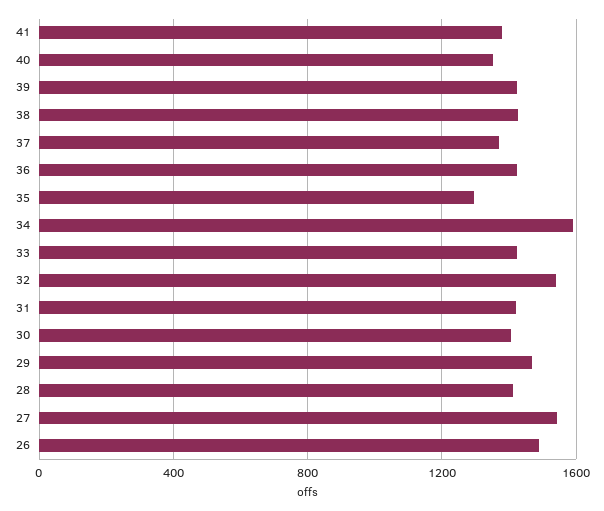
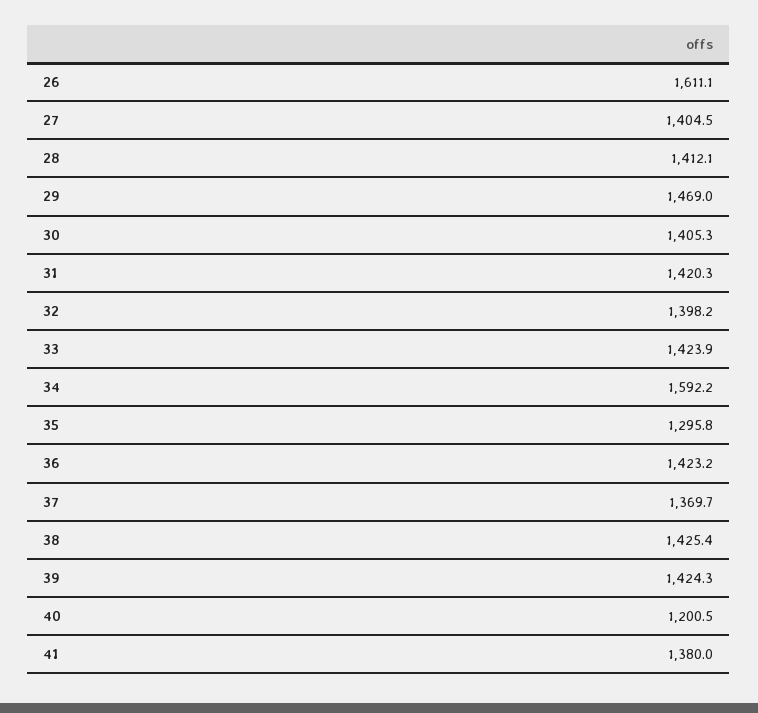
  {
    "41": 1380,
-   "40": 1350,
+   "40": 1200.5,
    "39": 1424.3,
    "38": 1425.4,
    "37": 1369.7,
    "36": 1423.2,
    "35": 1295.8,
    "34": 1592.2,
    "33": 1423.9,
-   "32": 1550,
+   "32": 1398.2,
    "31": 1420.3,
    "30": 1405.3,
    "29": 1469,
    "28": 1412.1,
-   "27": 1550,
+   "27": 1404.5,
-   "26": 1500
+   "26": 1611.1
  }

